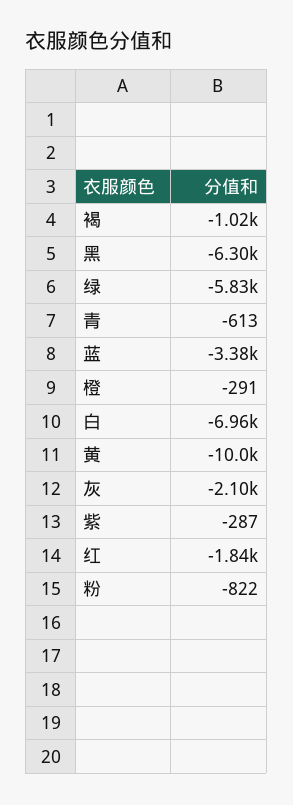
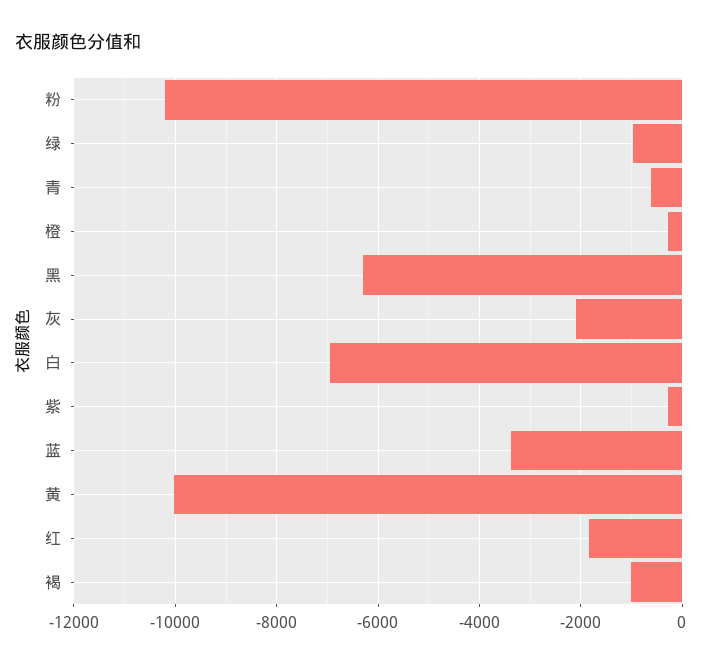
  {
    "褐": -1020,
    "黑": -6300,
-   "绿": -5830,
+   "绿": -1000,
    "青": -613,
    "蓝": -3380,
    "橙": -291,
    "白": -6960,
    "黄": -10000,
    "灰": -2100,
    "紫": -287,
    "红": -1840,
-   "粉": -822
+   "粉": -10200
  }

